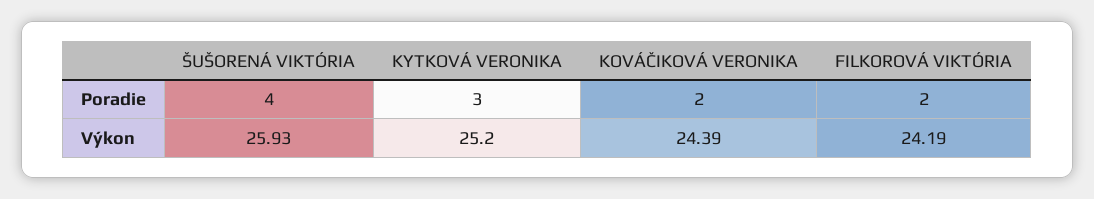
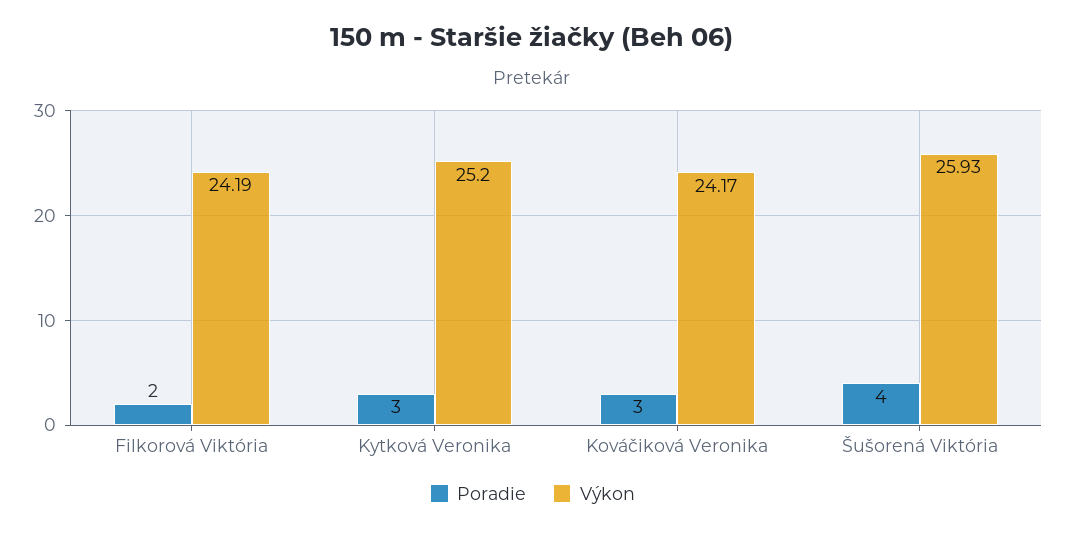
  {
    "Poradie": {
      "ŠUŠORENÁ VIKTÓRIA": 4,
      "KYTKOVÁ VERONIKA": 3,
-     "KOVÁČIKOVÁ VERONIKA": 2,
+     "KOVÁČIKOVÁ VERONIKA": 3,
      "FILKOROVÁ VIKTÓRIA": 2
    },
    "Výkon": {
      "ŠUŠORENÁ VIKTÓRIA": 25.93,
      "KYTKOVÁ VERONIKA": 25.2,
-     "KOVÁČIKOVÁ VERONIKA": 24.39,
+     "KOVÁČIKOVÁ VERONIKA": 24.17,
      "FILKOROVÁ VIKTÓRIA": 24.19
    }
  }

